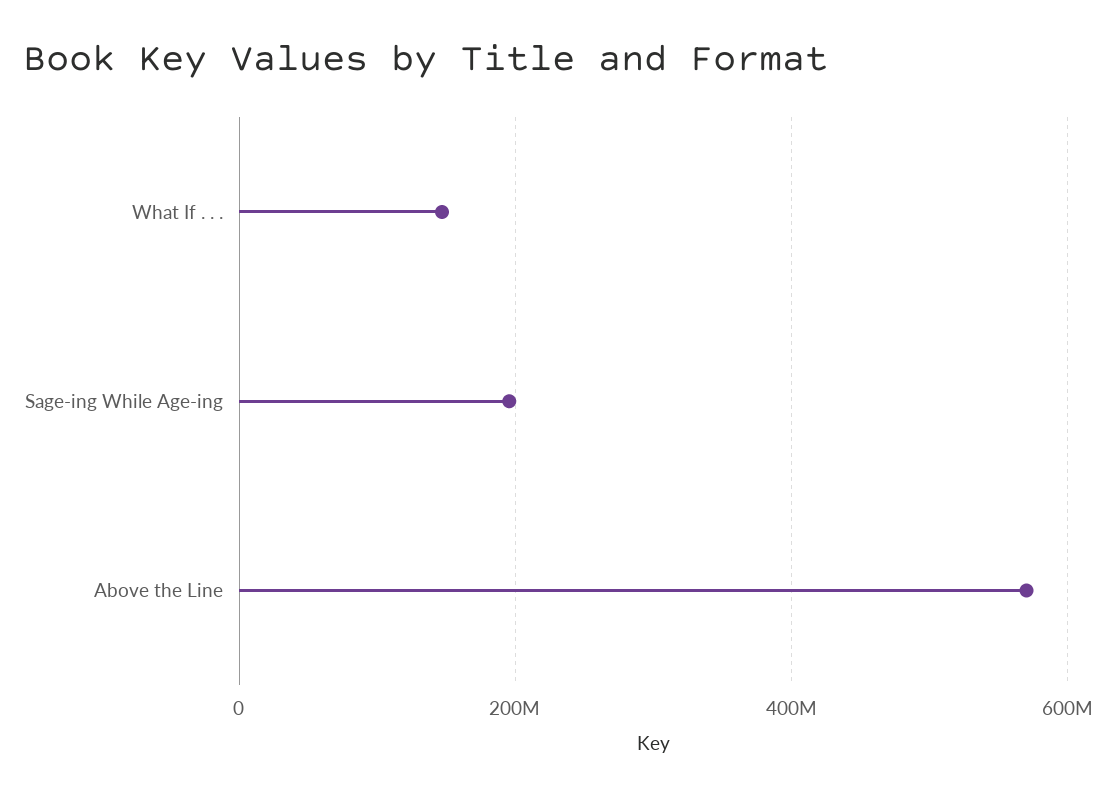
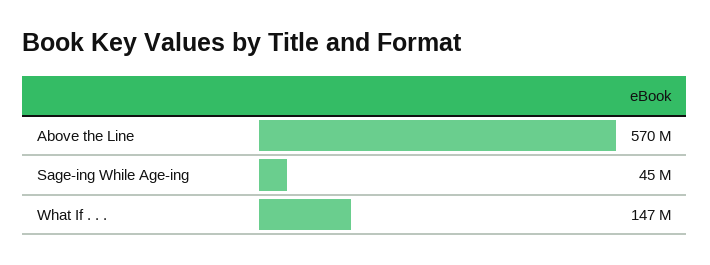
  {
    "What If . . .": 147000000,
-   "Sage-ing While Age-ing": 200000000,
+   "Sage-ing While Age-ing": 45000000,
    "Above the Line": 570000000
  }

